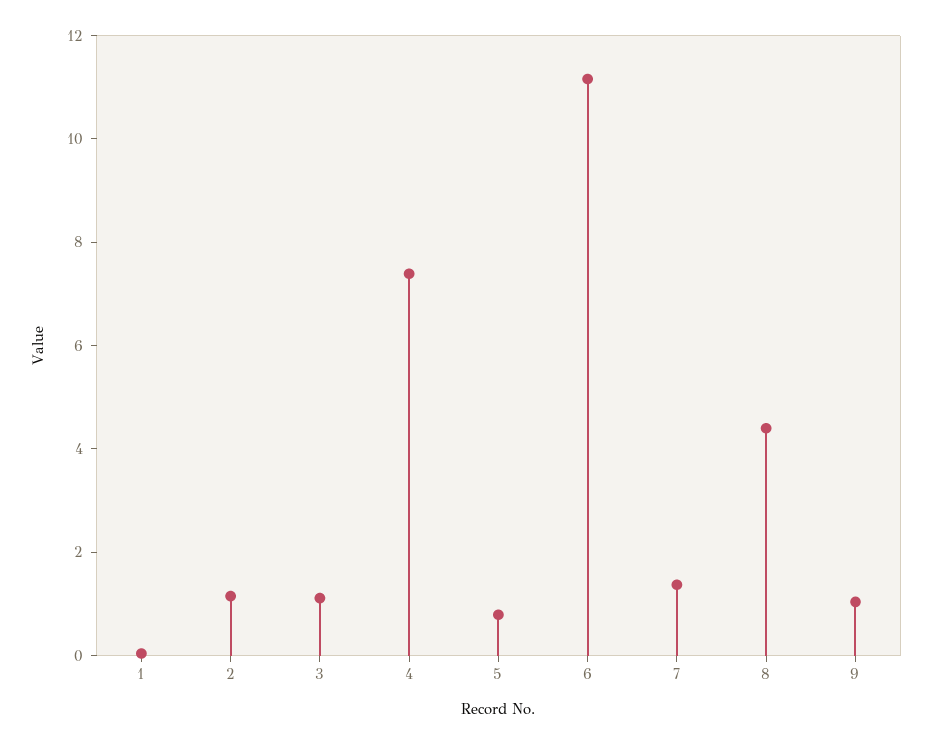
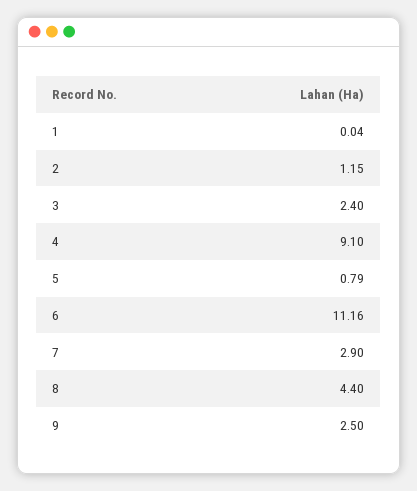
  {
    "1": 0.04,
    "2": 1.15,
-   "3": 1,
+   "3": 2.4,
-   "4": 7.5,
+   "4": 9.1,
    "5": 0.79,
    "6": 11.16,
-   "7": 1.5,
+   "7": 2.9,
    "8": 4.4,
-   "9": 1
+   "9": 2.5
  }

